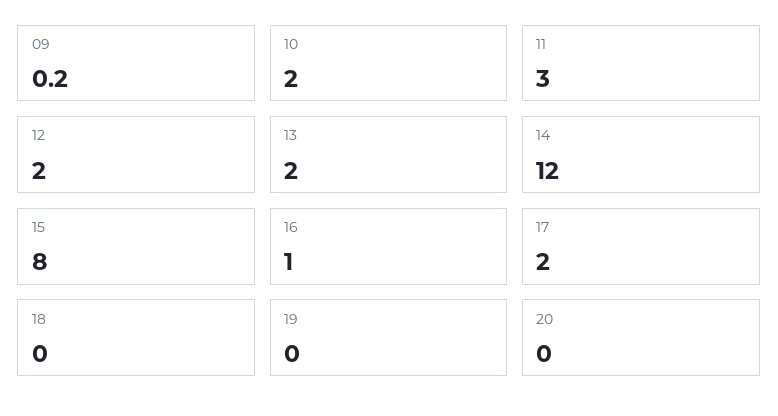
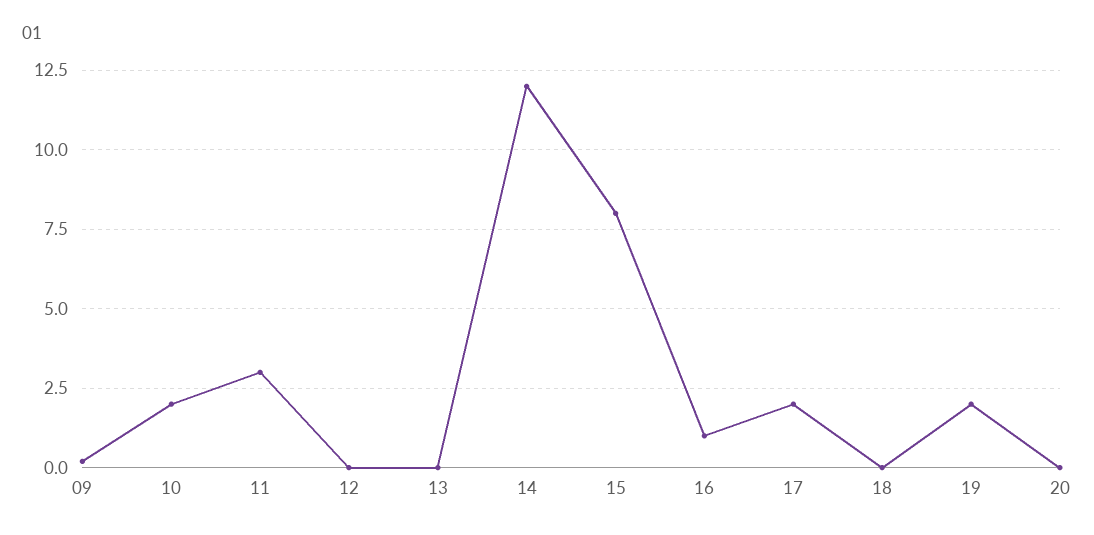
  {
    "09": 0.2,
    "10": 2,
    "11": 3,
-   "12": 2,
+   "12": 0,
-   "13": 2,
+   "13": 0,
    "14": 12,
    "15": 8,
    "16": 1,
    "17": 2,
    "18": 0,
-   "19": 0,
+   "19": 2,
    "20": 0
  }

